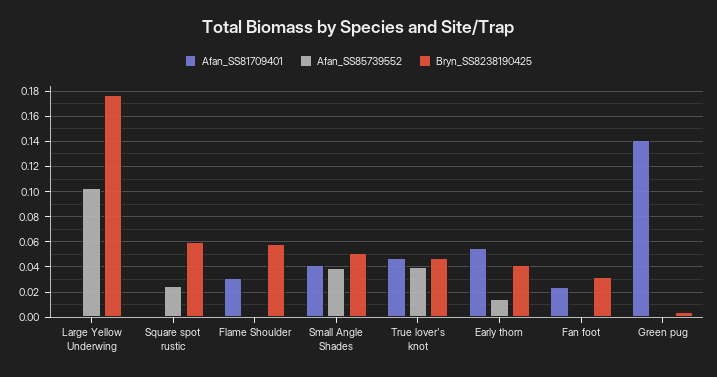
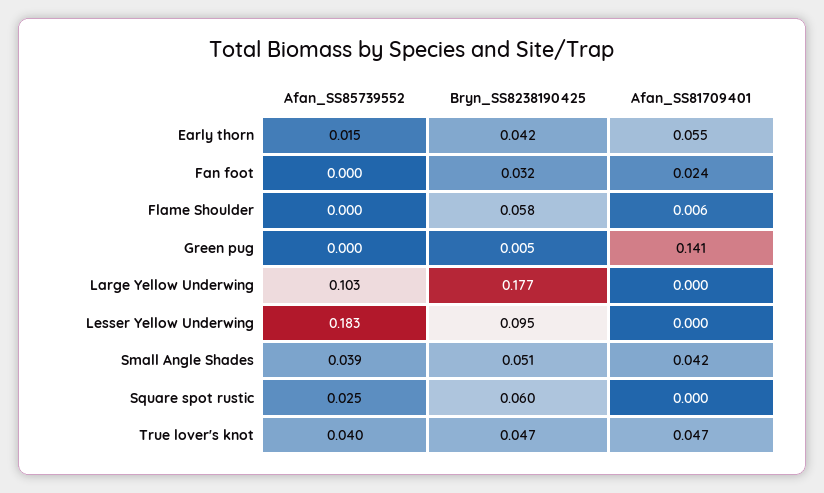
  {
    "Afan_SS81709401": {
      "Large Yellow Underwing": 0,
      "Square spot rustic": 0,
-     "Flame Shoulder": 0.03,
+     "Flame Shoulder": 0.006,
      "Small Angle Shades": 0.042,
      "True lover's knot": 0.047,
      "Early thorn": 0.055,
      "Fan foot": 0.024,
-     "Green pug": 0.141
+     "Green pug": 0.141,
+     "Lesser Yellow Underwing": 0
    },
    "Afan_SS85739552": {
      "Large Yellow Underwing": 0.103,
      "Square spot rustic": 0.025,
      "Flame Shoulder": 0,
      "Small Angle Shades": 0.039,
      "True lover's knot": 0.04,
      "Early thorn": 0.015,
      "Fan foot": 0,
-     "Green pug": 0
+     "Green pug": 0,
+     "Lesser Yellow Underwing": 0.183
    },
    "Bryn_SS8238190425": {
      "Large Yellow Underwing": 0.177,
      "Square spot rustic": 0.06,
      "Flame Shoulder": 0.058,
      "Small Angle Shades": 0.051,
      "True lover's knot": 0.047,
      "Early thorn": 0.042,
      "Fan foot": 0.032,
-     "Green pug": 0.005
+     "Green pug": 0.005,
+     "Lesser Yellow Underwing": 0.095
    }
  }

